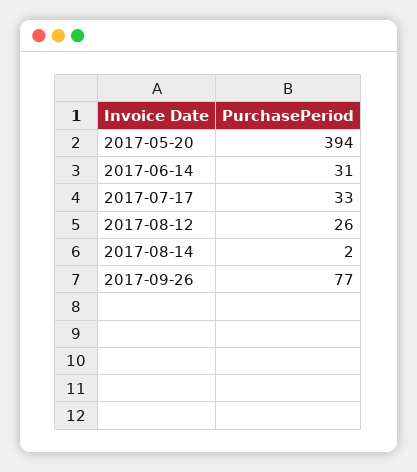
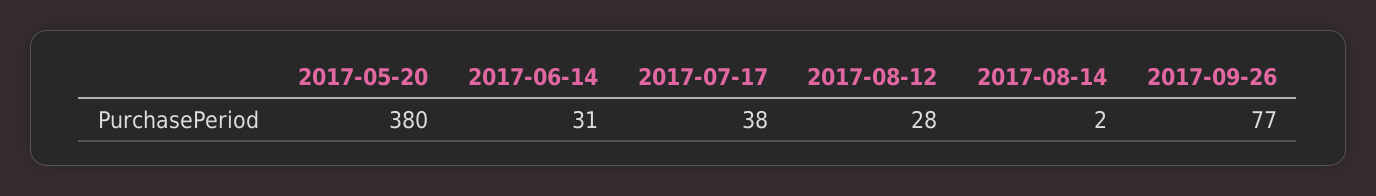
  {
-   "2017-05-20": 394,
+   "2017-05-20": 380,
    "2017-06-14": 31,
-   "2017-07-17": 33,
+   "2017-07-17": 38,
-   "2017-08-12": 26,
+   "2017-08-12": 28,
    "2017-08-14": 2,
    "2017-09-26": 77
  }

